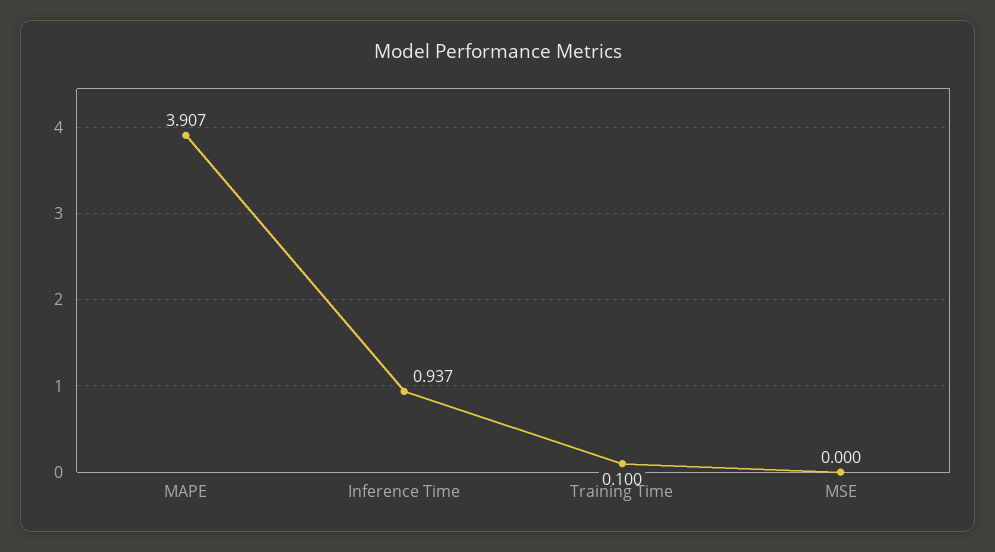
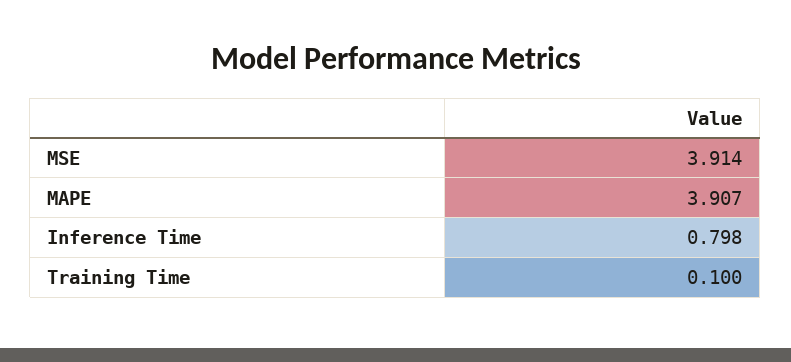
  {
    "MAPE": 3.907,
-   "Inference Time": 0.937,
+   "Inference Time": 0.798,
    "Training Time": 0.1,
-   "MSE": 0
+   "MSE": 3.914
  }

